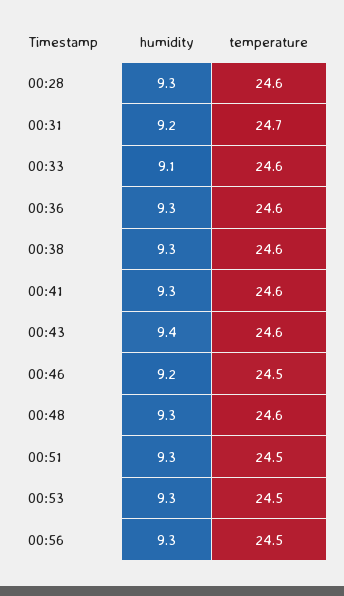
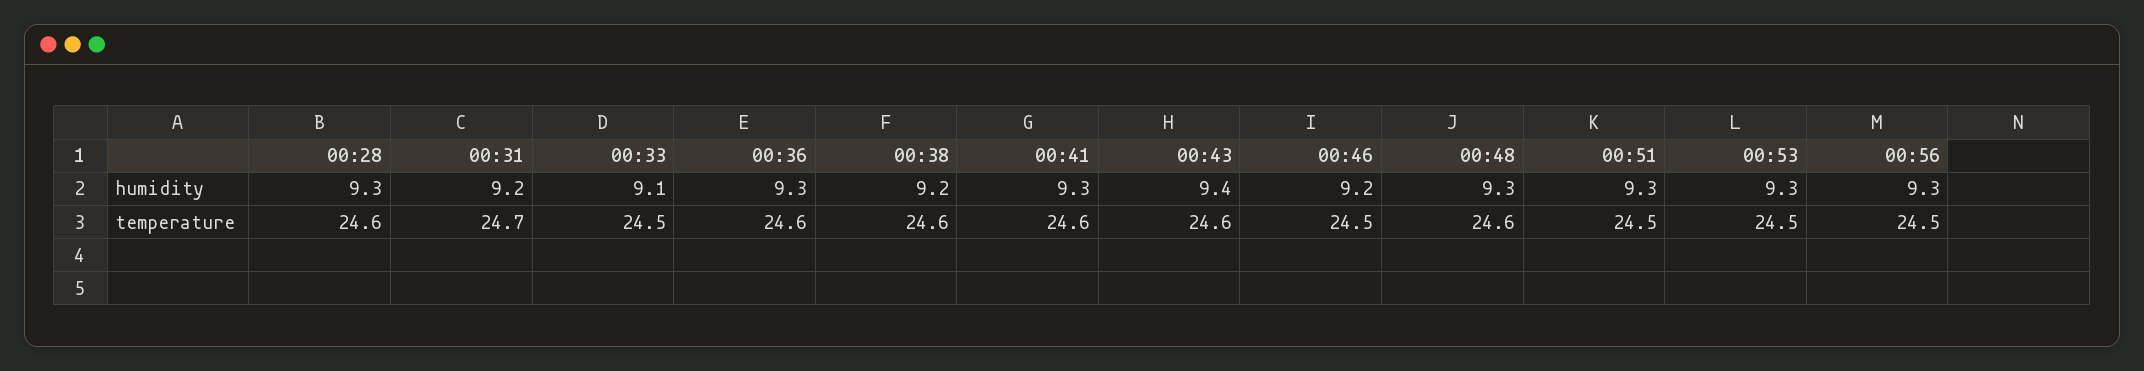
  {
    "humidity": {
      "00:28": 9.3,
      "00:31": 9.2,
      "00:33": 9.1,
      "00:36": 9.3,
-     "00:38": 9.3,
+     "00:38": 9.2,
      "00:41": 9.3,
      "00:43": 9.4,
      "00:46": 9.2,
      "00:48": 9.3,
      "00:51": 9.3,
      "00:53": 9.3,
      "00:56": 9.3
    },
    "temperature": {
      "00:28": 24.6,
      "00:31": 24.7,
-     "00:33": 24.6,
+     "00:33": 24.5,
      "00:36": 24.6,
      "00:38": 24.6,
      "00:41": 24.6,
      "00:43": 24.6,
      "00:46": 24.5,
      "00:48": 24.6,
      "00:51": 24.5,
      "00:53": 24.5,
      "00:56": 24.5
    }
  }

